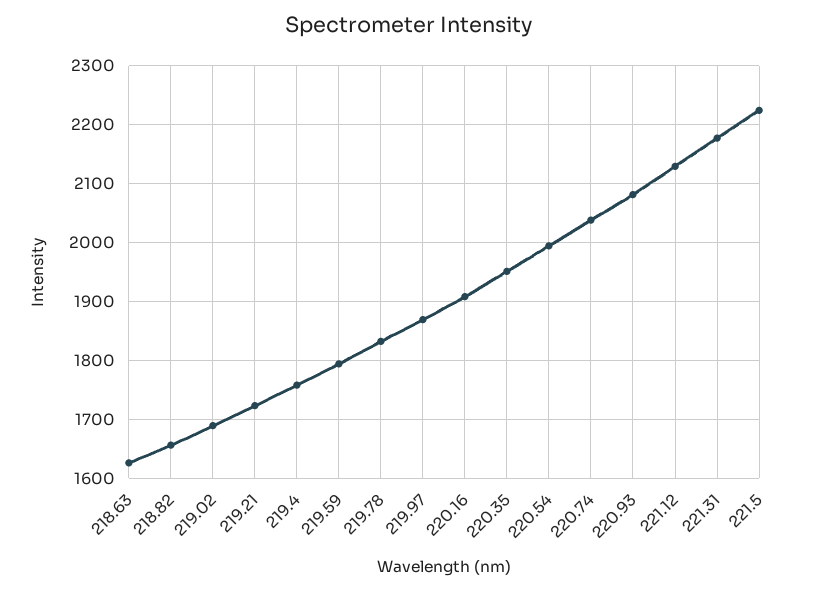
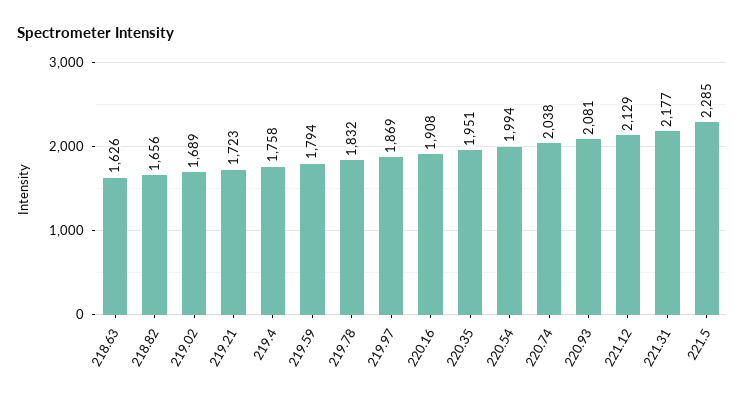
  {
    "218.63": 1626,
    "218.82": 1656,
    "219.02": 1689,
    "219.21": 1723,
    "219.4": 1758,
    "219.59": 1794,
    "219.78": 1832,
    "219.97": 1869,
    "220.16": 1908,
    "220.35": 1951,
    "220.54": 1994,
    "220.74": 2038,
    "220.93": 2081,
    "221.12": 2129,
    "221.31": 2177,
-   "221.5": 2220
+   "221.5": 2285
  }

